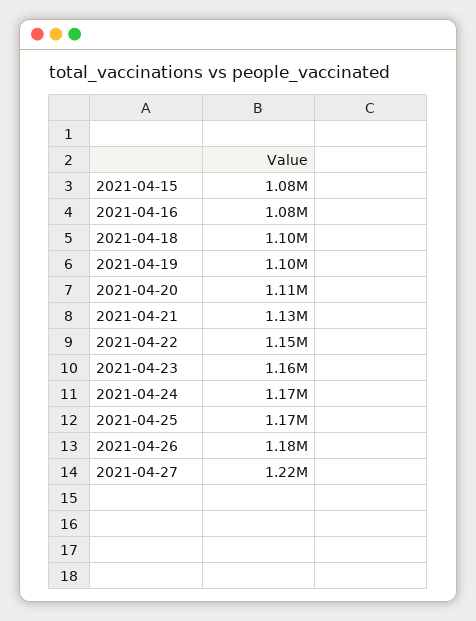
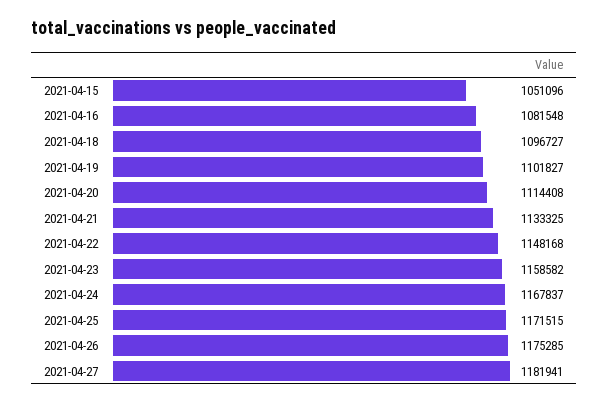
  {
-   "2021-04-15": 1080000,
+   "2021-04-15": 1051096,
    "2021-04-16": 1081548,
    "2021-04-18": 1096727,
    "2021-04-19": 1101827,
    "2021-04-20": 1114408,
    "2021-04-21": 1133325,
    "2021-04-22": 1148168,
    "2021-04-23": 1158582,
    "2021-04-24": 1167837,
    "2021-04-25": 1171515,
    "2021-04-26": 1175285,
-   "2021-04-27": 1220000
+   "2021-04-27": 1181941
  }

